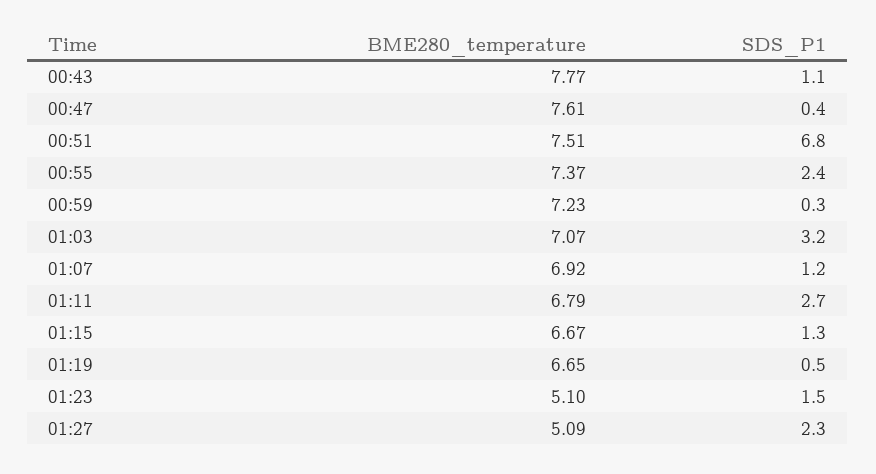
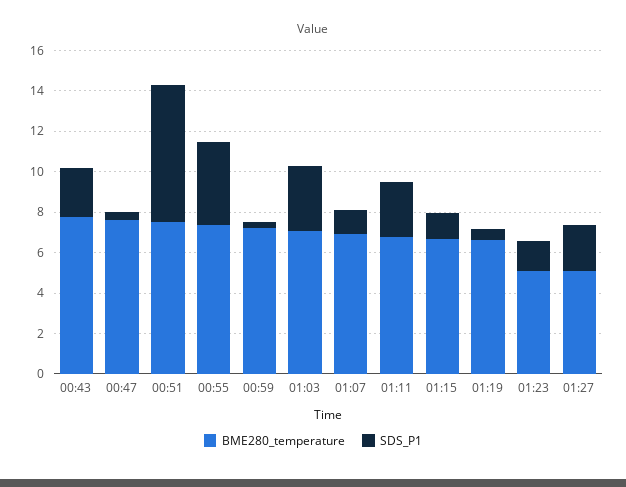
  {
    "BME280_temperature": {
      "00:43": 7.77,
      "00:47": 7.61,
      "00:51": 7.51,
      "00:55": 7.37,
      "00:59": 7.23,
      "01:03": 7.07,
      "01:07": 6.92,
      "01:11": 6.79,
      "01:15": 6.67,
      "01:19": 6.65,
      "01:23": 5.1,
      "01:27": 5.09
    },
    "SDS_P1": {
-     "00:43": 1.1,
+     "00:43": 2.5,
      "00:47": 0.4,
      "00:51": 6.8,
-     "00:55": 2.4,
+     "00:55": 4,
      "00:59": 0.3,
      "01:03": 3.2,
      "01:07": 1.2,
      "01:11": 2.7,
      "01:15": 1.3,
      "01:19": 0.5,
      "01:23": 1.5,
      "01:27": 2.3
    }
  }

